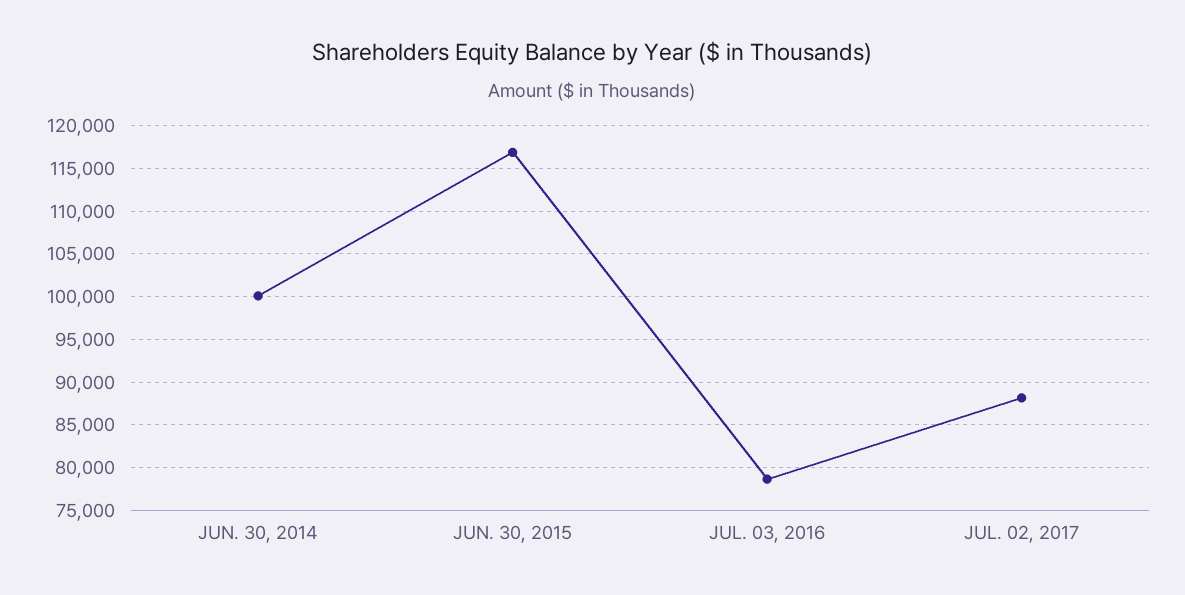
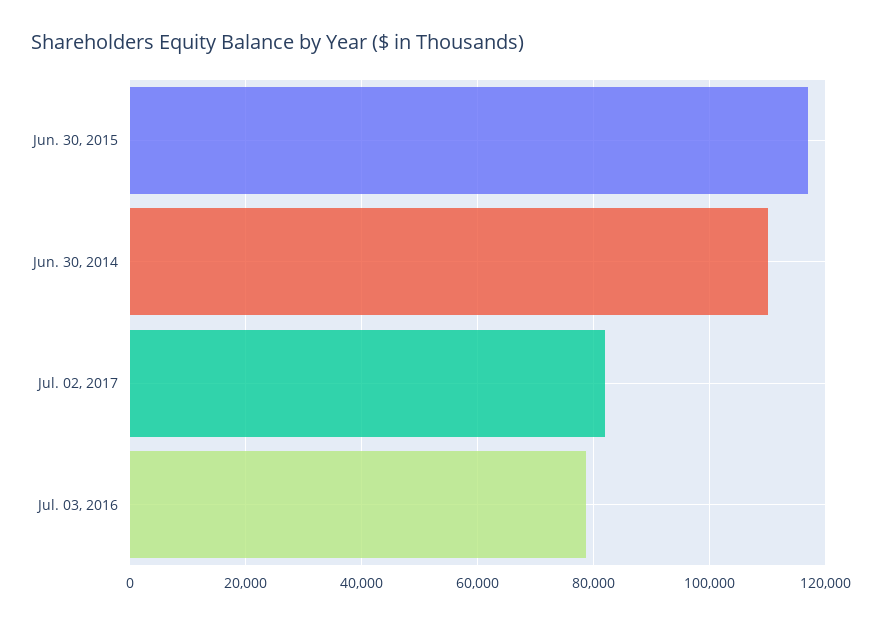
  {
-   "JUN. 30, 2014": 100000,
+   "JUN. 30, 2014": 110000,
    "JUN. 30, 2015": 117000,
    "JUL. 03, 2016": 79000,
-   "JUL. 02, 2017": 88000
+   "JUL. 02, 2017": 82000
  }

